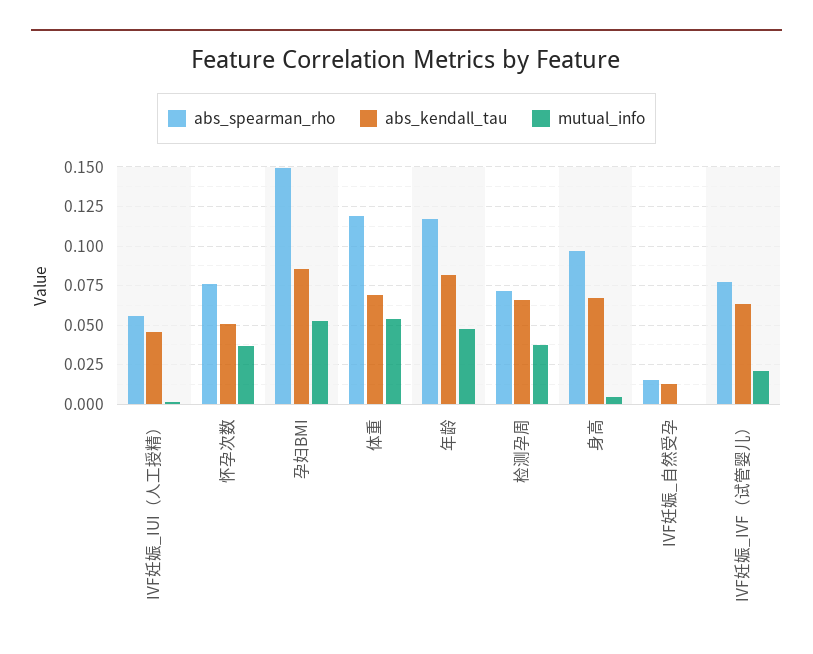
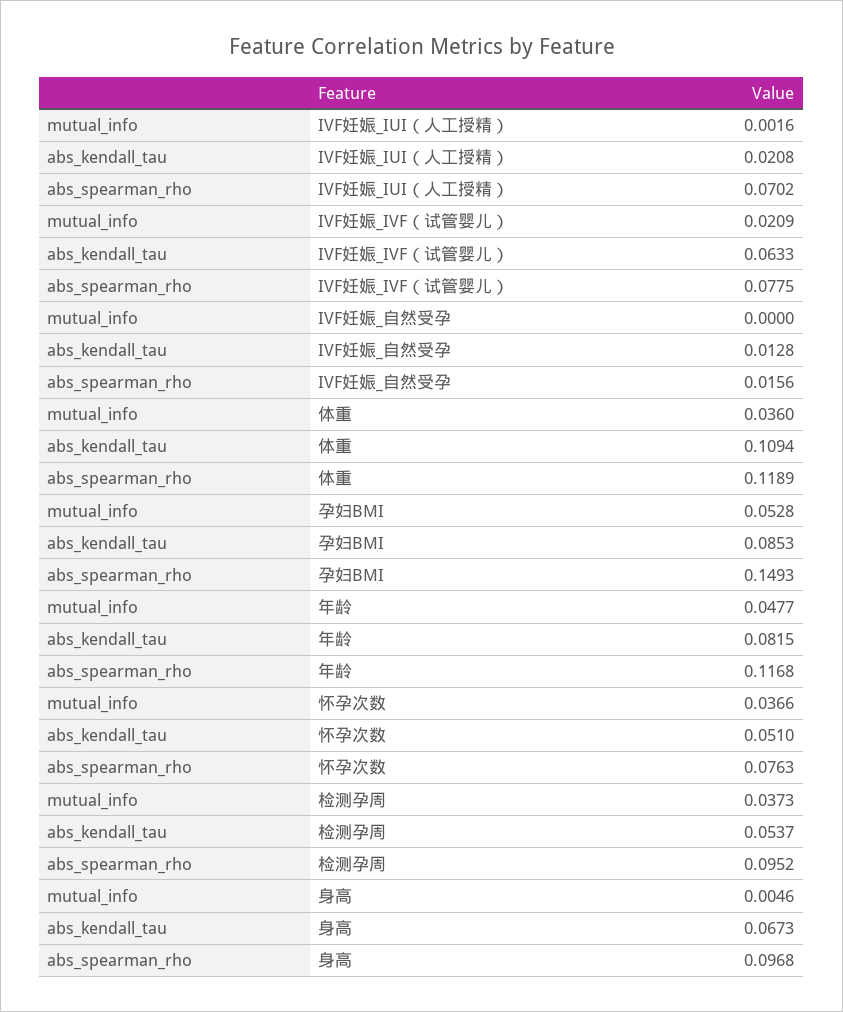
  {
    "abs_spearman_rho": {
-     "IVF妊娠_IUI（人工授精）": 0.055,
+     "IVF妊娠_IUI（人工授精）": 0.0702,
      "怀孕次数": 0.0763,
      "孕妇BMI": 0.1493,
      "体重": 0.1189,
      "年龄": 0.1168,
-     "检测孕周": 0.07,
+     "检测孕周": 0.0952,
      "身高": 0.0968,
      "IVF妊娠_自然受孕": 0.0156,
      "IVF妊娠_IVF（试管婴儿）": 0.0775
    },
    "abs_kendall_tau": {
-     "IVF妊娠_IUI（人工授精）": 0.045,
+     "IVF妊娠_IUI（人工授精）": 0.0208,
      "怀孕次数": 0.051,
      "孕妇BMI": 0.0853,
-     "体重": 0.07,
+     "体重": 0.1094,
      "年龄": 0.0815,
-     "检测孕周": 0.065,
+     "检测孕周": 0.0537,
      "身高": 0.0673,
      "IVF妊娠_自然受孕": 0.0128,
      "IVF妊娠_IVF（试管婴儿）": 0.0633
    },
    "mutual_info": {
      "IVF妊娠_IUI（人工授精）": 0.0016,
      "怀孕次数": 0.0366,
      "孕妇BMI": 0.0528,
-     "体重": 0.055,
+     "体重": 0.036,
      "年龄": 0.0477,
      "检测孕周": 0.0373,
      "身高": 0.0046,
      "IVF妊娠_自然受孕": 0,
      "IVF妊娠_IVF（试管婴儿）": 0.0209
    }
  }

